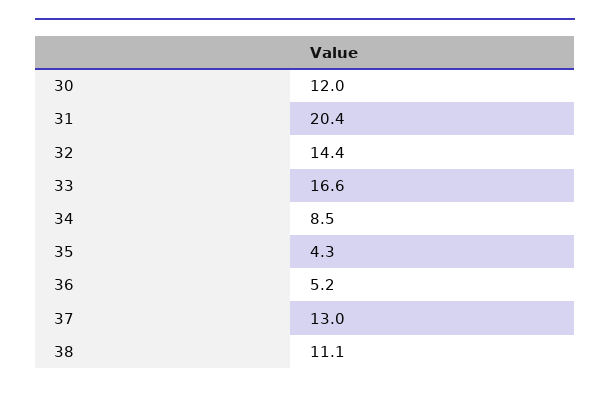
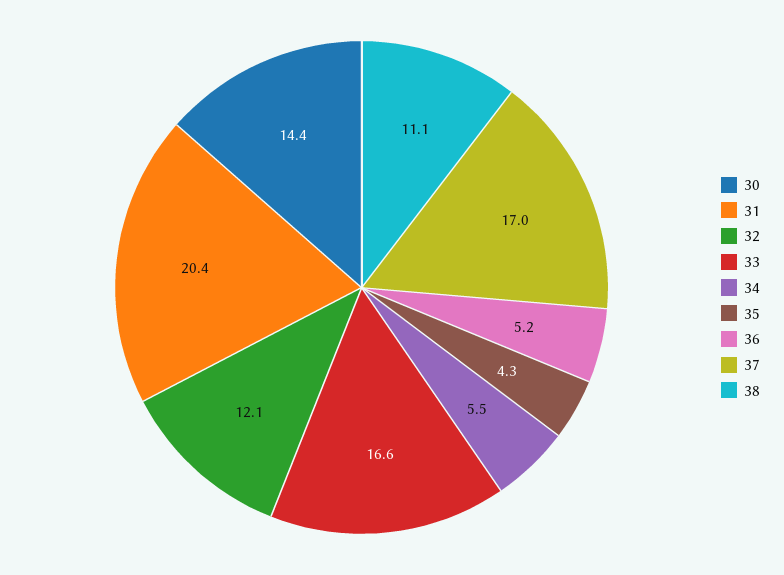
  {
-   "30": 12,
+   "30": 14.4,
    "31": 20.4,
-   "32": 14.4,
+   "32": 12.1,
    "33": 16.6,
-   "34": 8.5,
+   "34": 5.5,
    "35": 4.3,
    "36": 5.2,
-   "37": 13,
+   "37": 17,
    "38": 11.1
  }

